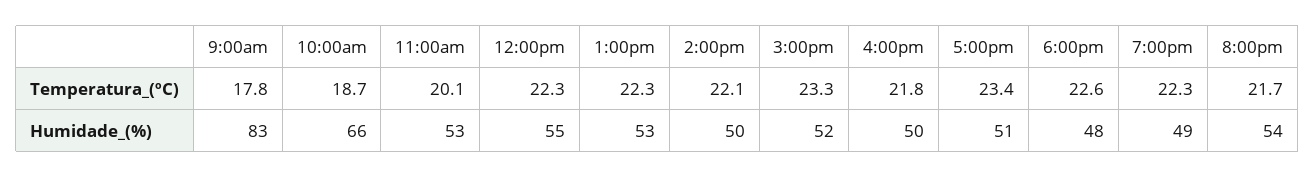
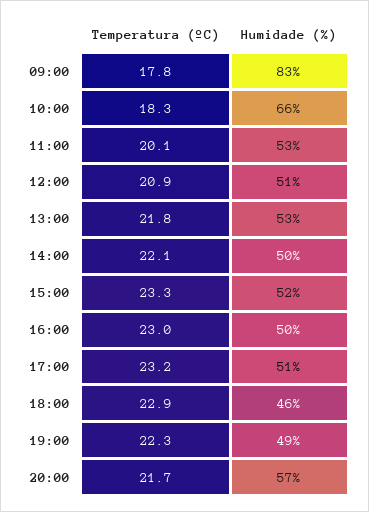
  {
    "9:00am": {
      "Temperatura_(ºC)": 17.8,
      "Humidade_(%)": 83
    },
    "10:00am": {
-     "Temperatura_(ºC)": 18.7,
+     "Temperatura_(ºC)": 18.3,
      "Humidade_(%)": 66
    },
    "11:00am": {
      "Temperatura_(ºC)": 20.1,
      "Humidade_(%)": 53
    },
    "12:00pm": {
-     "Temperatura_(ºC)": 22.3,
+     "Temperatura_(ºC)": 20.9,
-     "Humidade_(%)": 55
+     "Humidade_(%)": 51
    },
    "1:00pm": {
-     "Temperatura_(ºC)": 22.3,
+     "Temperatura_(ºC)": 21.8,
      "Humidade_(%)": 53
    },
    "2:00pm": {
      "Temperatura_(ºC)": 22.1,
      "Humidade_(%)": 50
    },
    "3:00pm": {
      "Temperatura_(ºC)": 23.3,
      "Humidade_(%)": 52
    },
    "4:00pm": {
-     "Temperatura_(ºC)": 21.8,
+     "Temperatura_(ºC)": 23,
      "Humidade_(%)": 50
    },
    "5:00pm": {
-     "Temperatura_(ºC)": 23.4,
+     "Temperatura_(ºC)": 23.2,
      "Humidade_(%)": 51
    },
    "6:00pm": {
-     "Temperatura_(ºC)": 22.6,
+     "Temperatura_(ºC)": 22.9,
-     "Humidade_(%)": 48
+     "Humidade_(%)": 46
    },
    "7:00pm": {
      "Temperatura_(ºC)": 22.3,
      "Humidade_(%)": 49
    },
    "8:00pm": {
      "Temperatura_(ºC)": 21.7,
-     "Humidade_(%)": 54
+     "Humidade_(%)": 57
    }
  }

